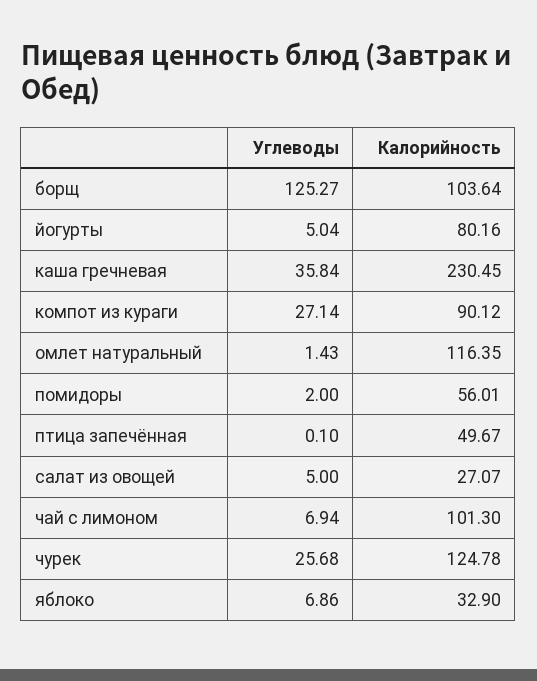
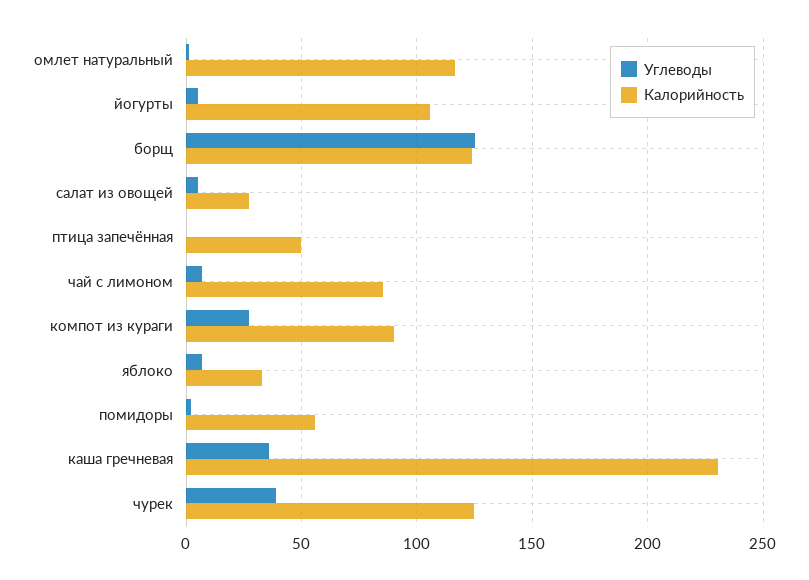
  {
    "Углеводы": {
      "борщ": 125.27,
      "йогурты": 5.04,
      "каша гречневая": 35.84,
      "компот из кураги": 27.14,
      "омлет натуральный": 1.43,
      "помидоры": 2,
      "птица запечённая": 0.1,
      "салат из овощей": 5,
      "чай с лимоном": 6.94,
-     "чурек": 25.68,
+     "чурек": 40,
      "яблоко": 6.86
    },
    "Калорийность": {
-     "борщ": 103.64,
+     "борщ": 125,
-     "йогурты": 80.16,
+     "йогурты": 105,
      "каша гречневая": 230.45,
      "компот из кураги": 90.12,
      "омлет натуральный": 116.35,
      "помидоры": 56.01,
      "птица запечённая": 49.67,
      "салат из овощей": 27.07,
-     "чай с лимоном": 101.3,
+     "чай с лимоном": 85,
      "чурек": 124.78,
      "яблоко": 32.9
    }
  }

